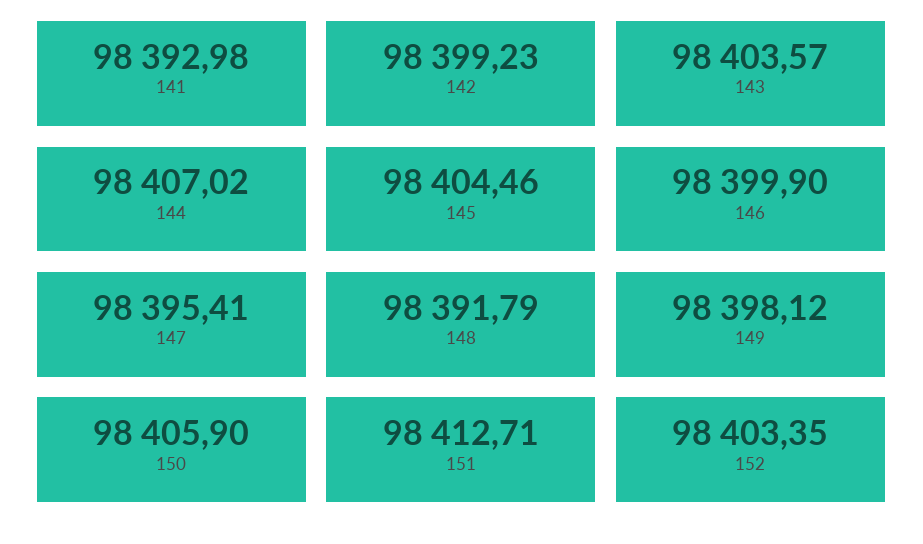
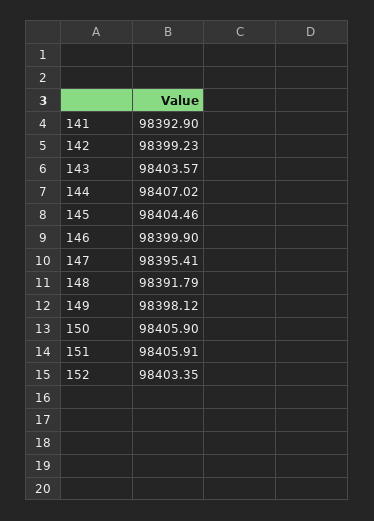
  {
-   "141": 98392.98,
+   "141": 98392.9,
    "142": 98399.23,
    "143": 98403.57,
    "144": 98407.02,
    "145": 98404.46,
    "146": 98399.9,
    "147": 98395.41,
    "148": 98391.79,
    "149": 98398.12,
    "150": 98405.9,
-   "151": 98412.71,
+   "151": 98405.91,
    "152": 98403.35
  }

